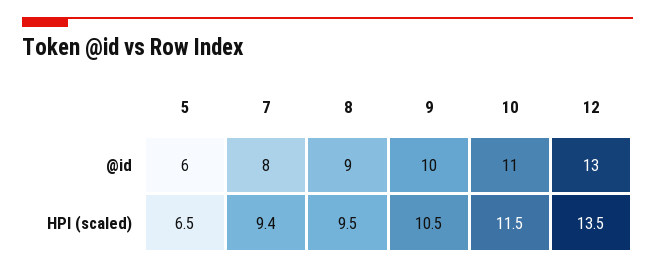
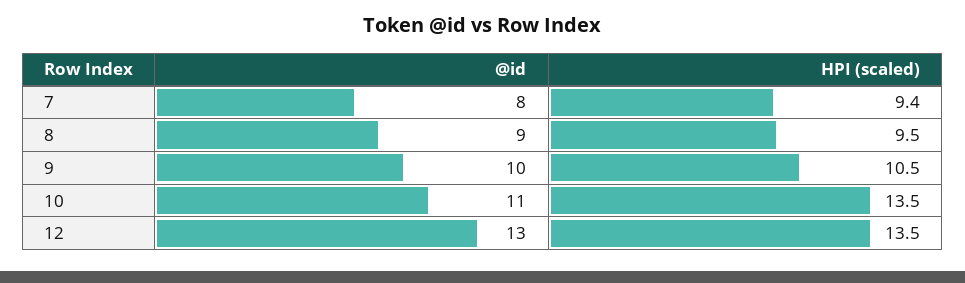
  {
-   "5": {
-     "@id": 6,
-     "HPI (scaled)": 6.5
-   },
    "7": {
      "@id": 8,
      "HPI (scaled)": 9.4
    },
    "8": {
      "@id": 9,
      "HPI (scaled)": 9.5
    },
    "9": {
      "@id": 10,
      "HPI (scaled)": 10.5
    },
    "10": {
      "@id": 11,
-     "HPI (scaled)": 11.5
+     "HPI (scaled)": 13.5
    },
    "12": {
      "@id": 13,
      "HPI (scaled)": 13.5
    }
  }

